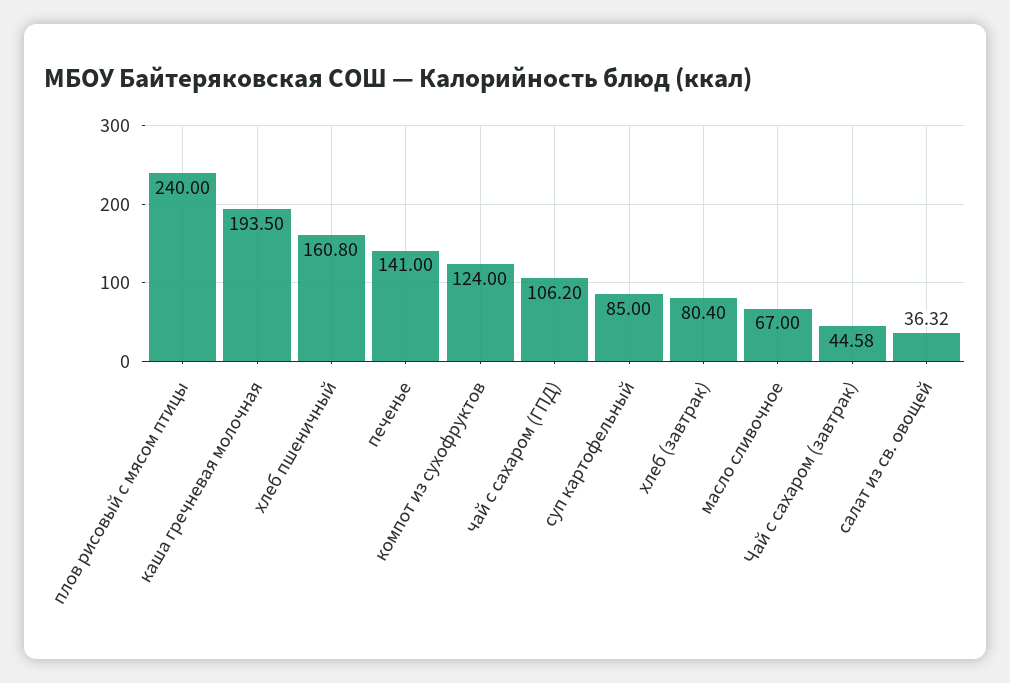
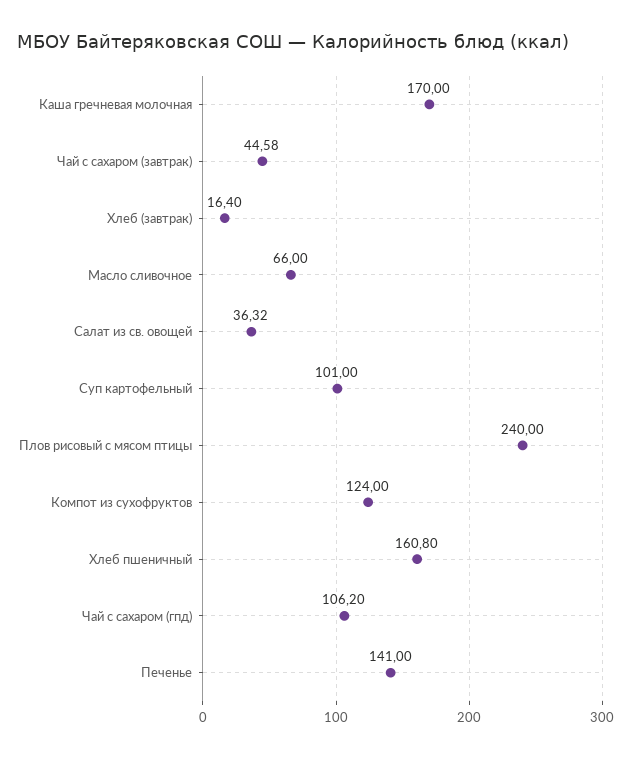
  {
    "плов рисовый с мясом птицы": 240,
-   "каша гречневая молочная": 193.5,
+   "каша гречневая молочная": 170,
    "хлеб пшеничный": 160.8,
    "печенье": 141,
    "компот из сухофруктов": 124,
    "чай с сахаром (ГПД)": 106.2,
-   "суп картофельный": 85,
+   "суп картофельный": 101,
-   "хлеб (завтрак)": 80.4,
+   "хлеб (завтрак)": 16.4,
-   "масло сливочное": 67,
+   "масло сливочное": 66,
    "Чай с сахаром (завтрак)": 44.58,
    "салат из св. овощей": 36.32
  }

